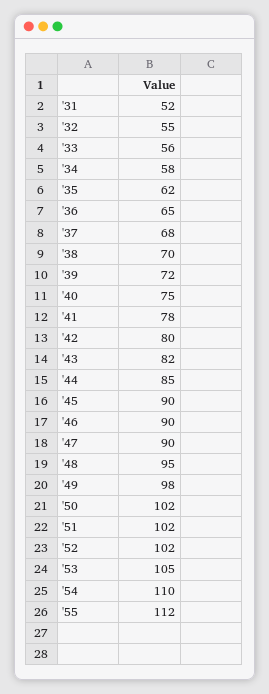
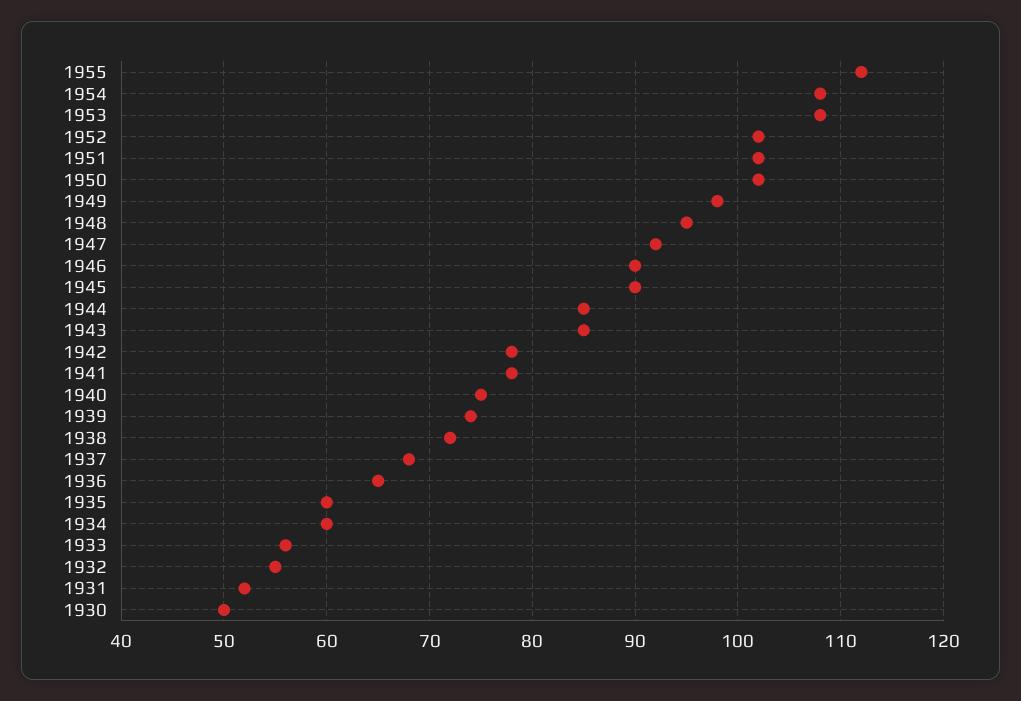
  {
    "'31": 52,
    "'32": 55,
    "'33": 56,
-   "'34": 58,
+   "'34": 60,
-   "'35": 62,
+   "'35": 60,
    "'36": 65,
    "'37": 68,
-   "'38": 70,
+   "'38": 72,
-   "'39": 72,
+   "'39": 74,
    "'40": 75,
    "'41": 78,
-   "'42": 80,
+   "'42": 78,
-   "'43": 82,
+   "'43": 85,
    "'44": 85,
    "'45": 90,
    "'46": 90,
-   "'47": 90,
+   "'47": 92,
    "'48": 95,
    "'49": 98,
    "'50": 102,
    "'51": 102,
    "'52": 102,
-   "'53": 105,
+   "'53": 108,
-   "'54": 110,
+   "'54": 108,
-   "'55": 112
+   "'55": 112,
+   "1930": 50
  }

